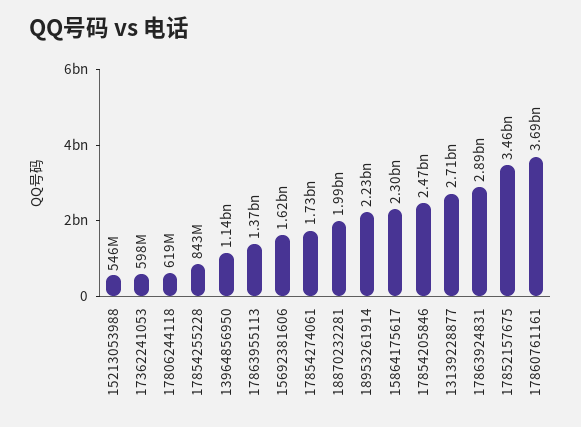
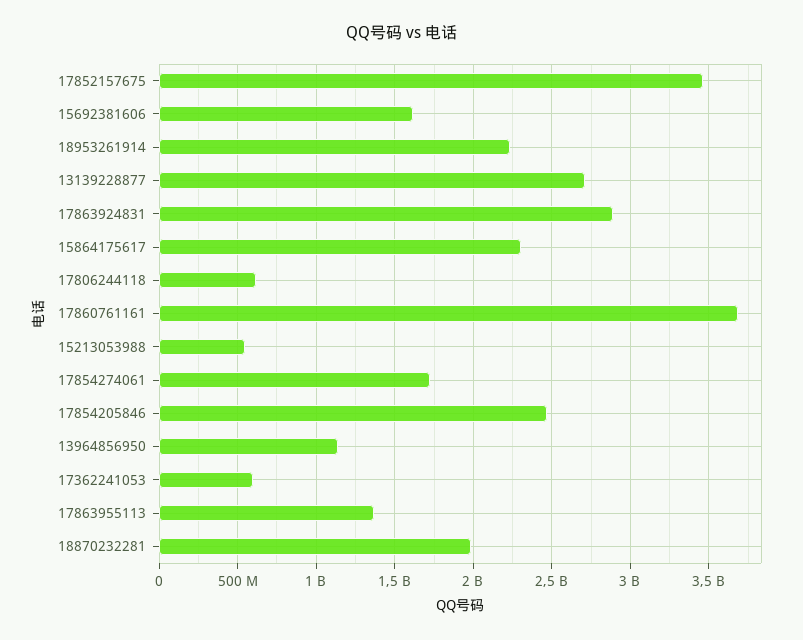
  {
    "15213053988": 546000000,
    "17362241053": 598000000,
    "17806244118": 619000000,
-   "17854255228": 843000000,
    "13964856950": 1140000000,
    "17863955113": 1370000000,
    "15692381606": 1620000000,
    "17854274061": 1730000000,
    "18870232281": 1990000000,
    "18953261914": 2230000000,
    "15864175617": 2300000000,
    "17854205846": 2470000000,
    "13139228877": 2710000000,
    "17863924831": 2890000000,
    "17852157675": 3460000000,
    "17860761161": 3690000000
  }

